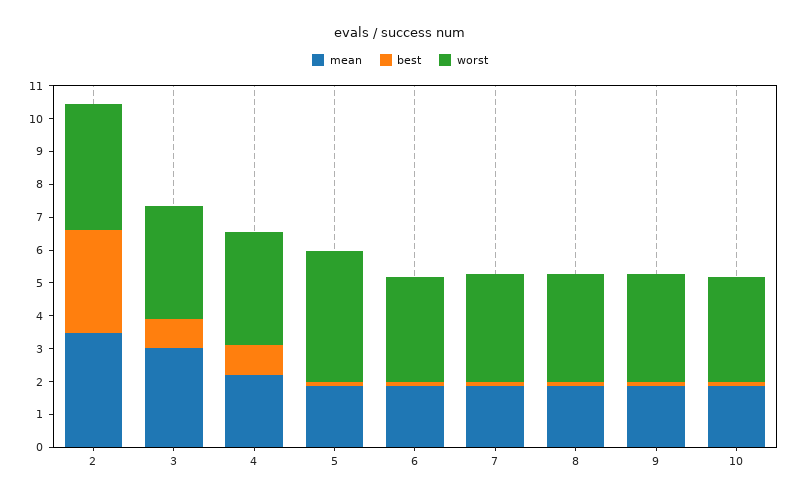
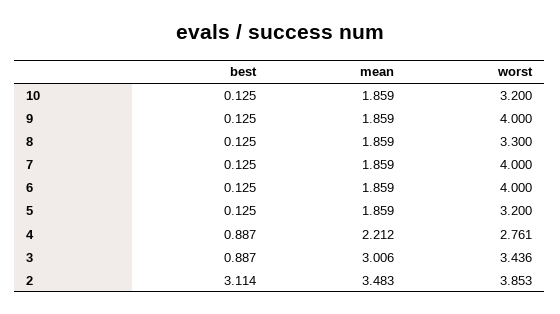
  {
    "mean": {
      "2": 3.483,
      "3": 3.006,
      "4": 2.212,
      "5": 1.859,
      "6": 1.859,
      "7": 1.859,
      "8": 1.859,
      "9": 1.859,
      "10": 1.859
    },
    "best": {
      "2": 3.114,
      "3": 0.887,
      "4": 0.887,
      "5": 0.125,
      "6": 0.125,
      "7": 0.125,
      "8": 0.125,
      "9": 0.125,
      "10": 0.125
    },
    "worst": {
      "2": 3.853,
      "3": 3.436,
-     "4": 3.5,
+     "4": 2.761,
-     "5": 4,
+     "5": 3.2,
-     "6": 3.25,
+     "6": 4,
-     "7": 3.25,
+     "7": 4,
      "8": 3.3,
-     "9": 3.25,
+     "9": 4,
      "10": 3.2
    }
  }

